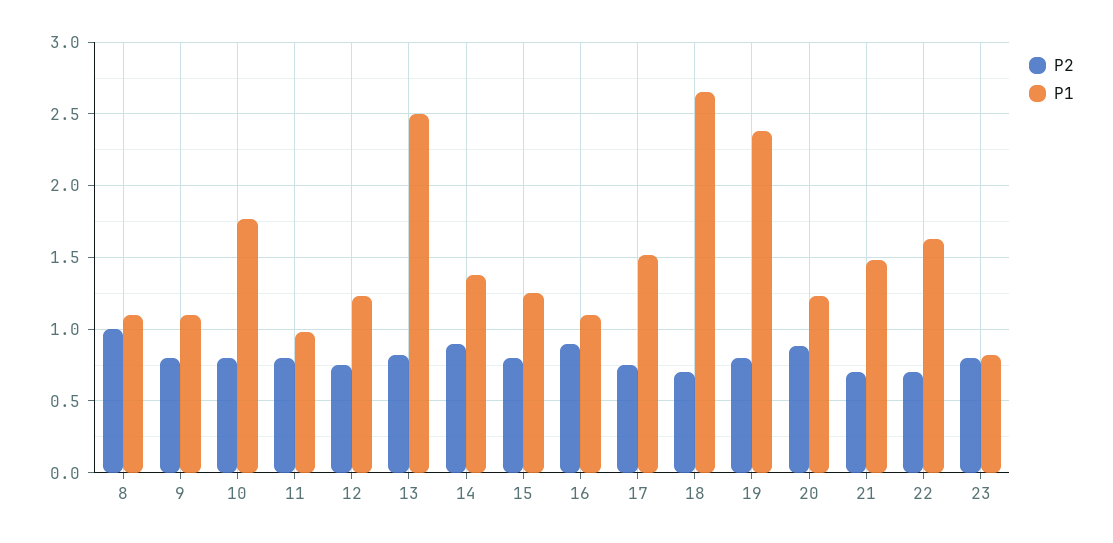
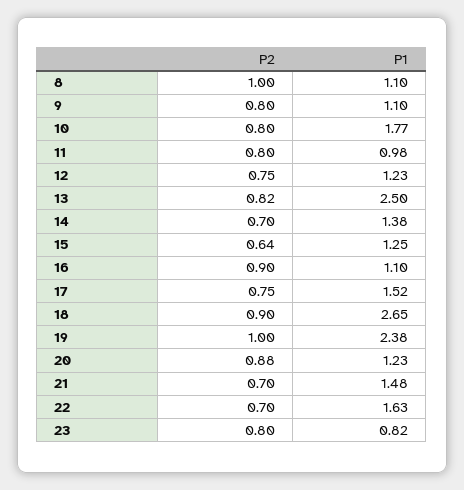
  {
    "P2": {
      "8": 1,
      "9": 0.8,
      "10": 0.8,
      "11": 0.8,
      "12": 0.75,
      "13": 0.82,
-     "14": 0.9,
+     "14": 0.7,
-     "15": 0.8,
+     "15": 0.64,
      "16": 0.9,
      "17": 0.75,
-     "18": 0.7,
+     "18": 0.9,
-     "19": 0.8,
+     "19": 1,
      "20": 0.88,
      "21": 0.7,
      "22": 0.7,
      "23": 0.8
    },
    "P1": {
      "8": 1.1,
      "9": 1.1,
      "10": 1.77,
      "11": 0.98,
      "12": 1.23,
      "13": 2.5,
      "14": 1.38,
      "15": 1.25,
      "16": 1.1,
      "17": 1.52,
      "18": 2.65,
      "19": 2.38,
      "20": 1.23,
      "21": 1.48,
      "22": 1.63,
      "23": 0.82
    }
  }

